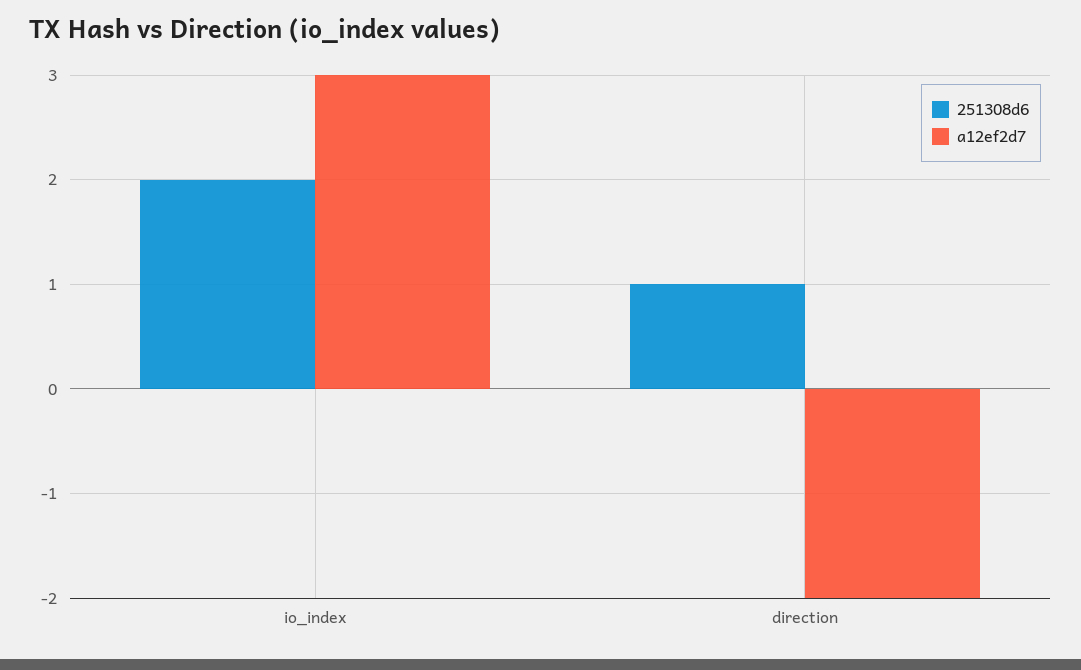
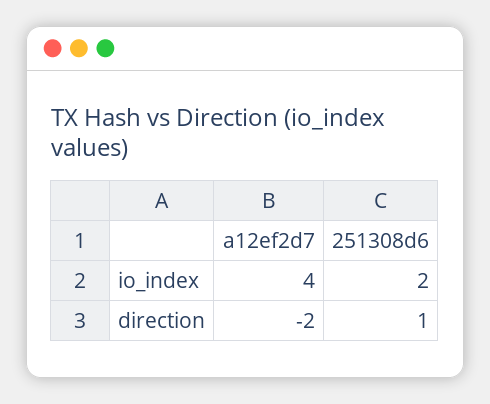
  {
    "251308d6": {
      "io_index": 2,
      "direction": 1
    },
    "a12ef2d7": {
-     "io_index": 3,
+     "io_index": 4,
      "direction": -2
    }
  }

